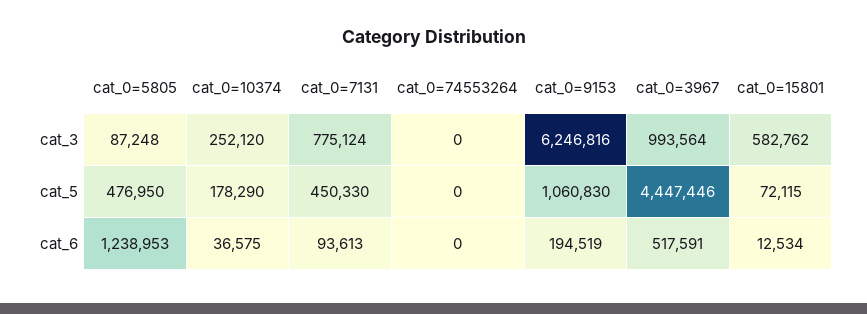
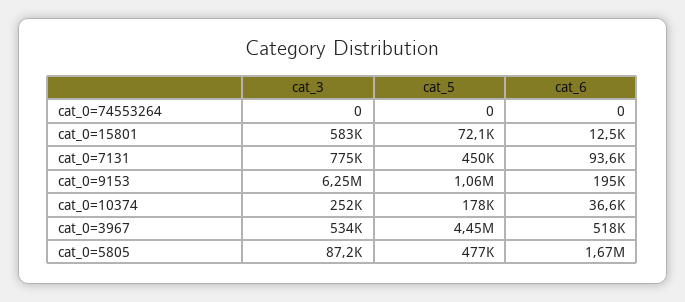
  {
    "cat_0=5805": {
      "cat_3": 87248,
      "cat_5": 476950,
-     "cat_6": 1238953
+     "cat_6": 1670000
    },
    "cat_0=10374": {
      "cat_3": 252120,
      "cat_5": 178290,
      "cat_6": 36575
    },
    "cat_0=7131": {
      "cat_3": 775124,
      "cat_5": 450330,
      "cat_6": 93613
    },
    "cat_0=74553264": {
      "cat_3": 0,
      "cat_5": 0,
      "cat_6": 0
    },
    "cat_0=9153": {
      "cat_3": 6246816,
      "cat_5": 1060830,
      "cat_6": 194519
    },
    "cat_0=3967": {
-     "cat_3": 993564,
+     "cat_3": 534000,
      "cat_5": 4447446,
      "cat_6": 517591
    },
    "cat_0=15801": {
      "cat_3": 582762,
      "cat_5": 72115,
      "cat_6": 12534
    }
  }

